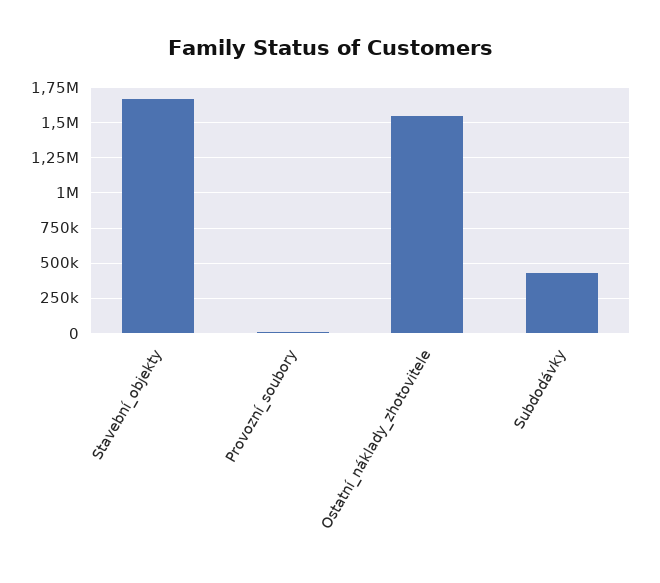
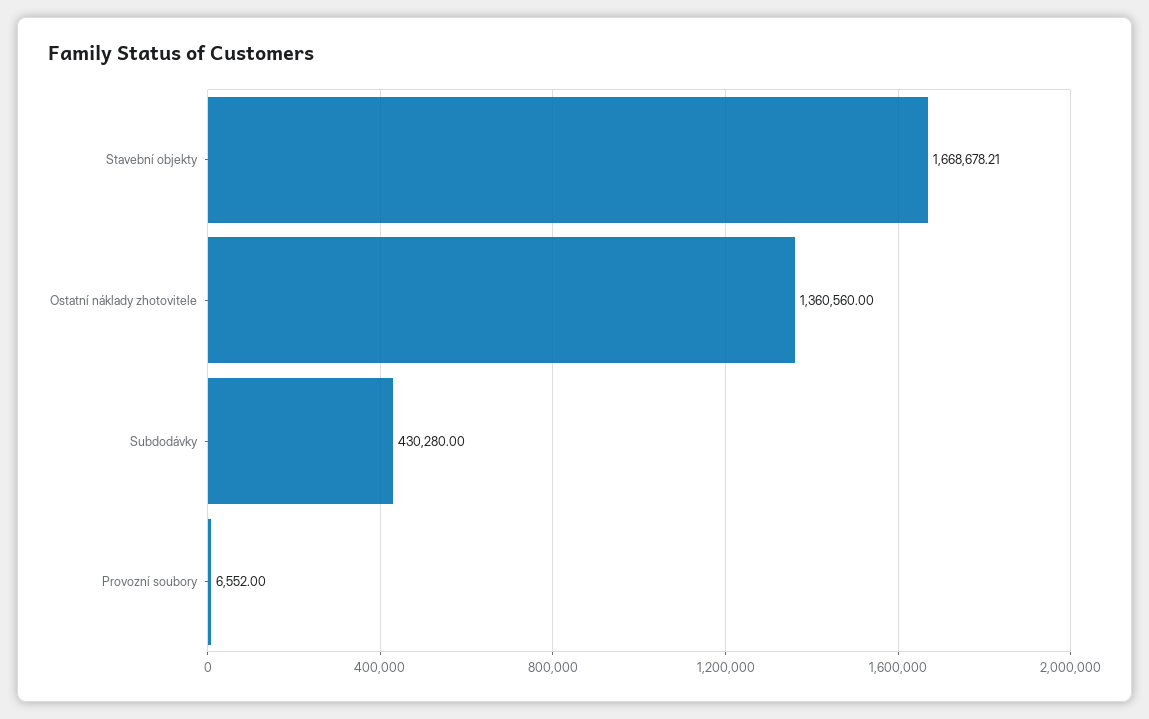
  {
    "Stavební_objekty": 1668678.21,
    "Provozní_soubory": 6552,
-   "Ostatní_náklady_zhotovitele": 1550000,
+   "Ostatní_náklady_zhotovitele": 1360560,
    "Subdodávky": 430280
  }

